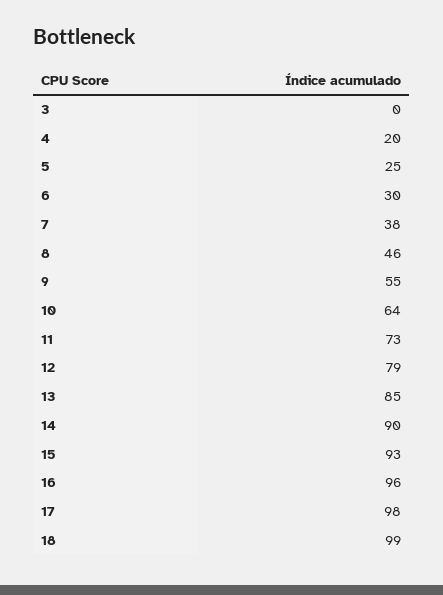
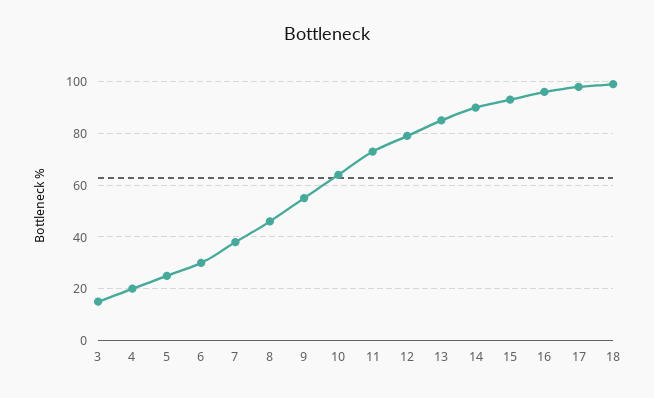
  {
-   "3": 0,
+   "3": 15,
    "4": 20,
    "5": 25,
    "6": 30,
    "7": 38,
    "8": 46,
    "9": 55,
    "10": 64,
    "11": 73,
    "12": 79,
    "13": 85,
    "14": 90,
    "15": 93,
    "16": 96,
    "17": 98,
    "18": 99
  }

